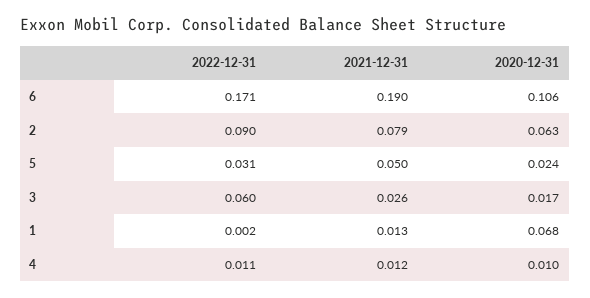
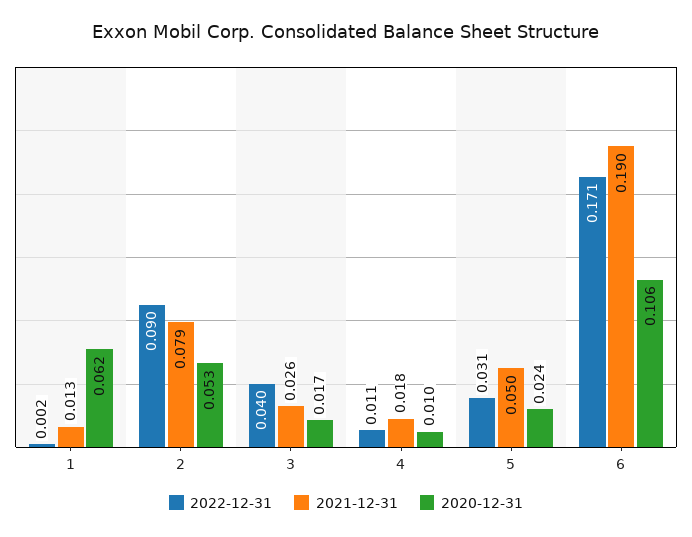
  {
    "2022-12-31": {
      "6": 0.171,
      "2": 0.09,
      "5": 0.031,
-     "3": 0.06,
+     "3": 0.04,
      "1": 0.002,
      "4": 0.011
    },
    "2021-12-31": {
      "6": 0.19,
      "2": 0.079,
      "5": 0.05,
      "3": 0.026,
      "1": 0.013,
-     "4": 0.012
+     "4": 0.018
    },
    "2020-12-31": {
      "6": 0.106,
-     "2": 0.063,
+     "2": 0.053,
      "5": 0.024,
      "3": 0.017,
-     "1": 0.068,
+     "1": 0.062,
      "4": 0.01
    }
  }

